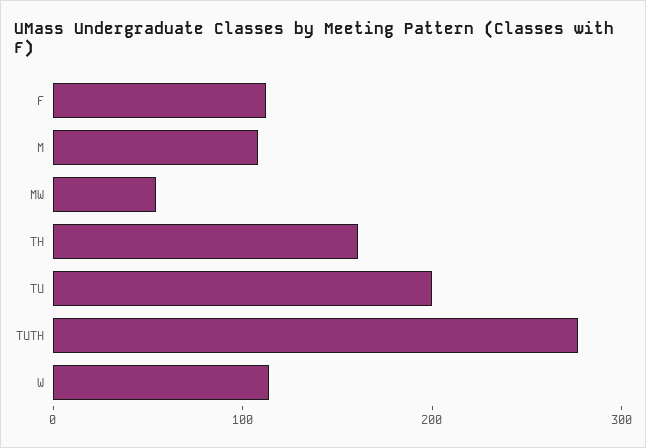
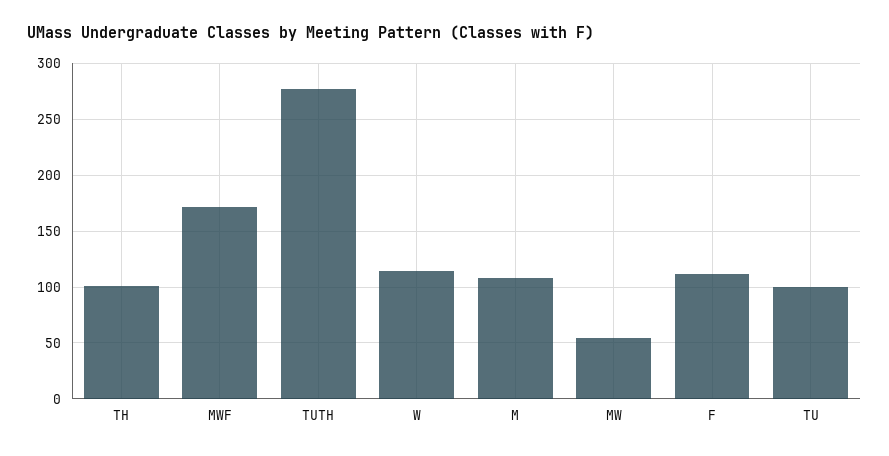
  {
    "F": 110,
    "M": 110,
    "MW": 50,
-   "TH": 160,
+   "TH": 100,
-   "TU": 200,
+   "TU": 100,
    "TUTH": 280,
-   "W": 110
+   "W": 110,
+   "MWF": 170
  }

